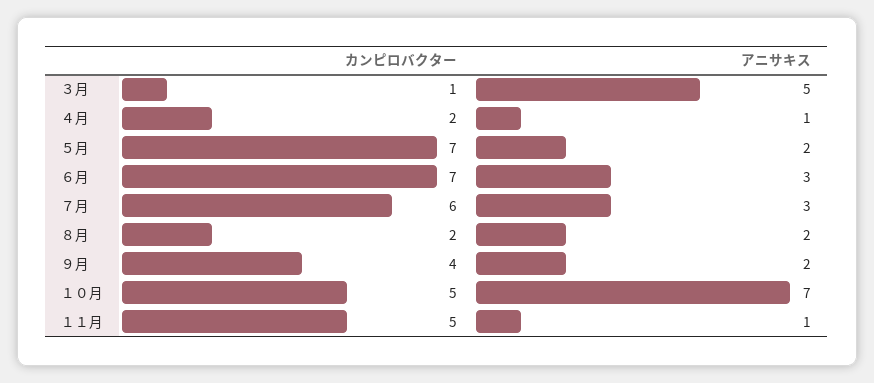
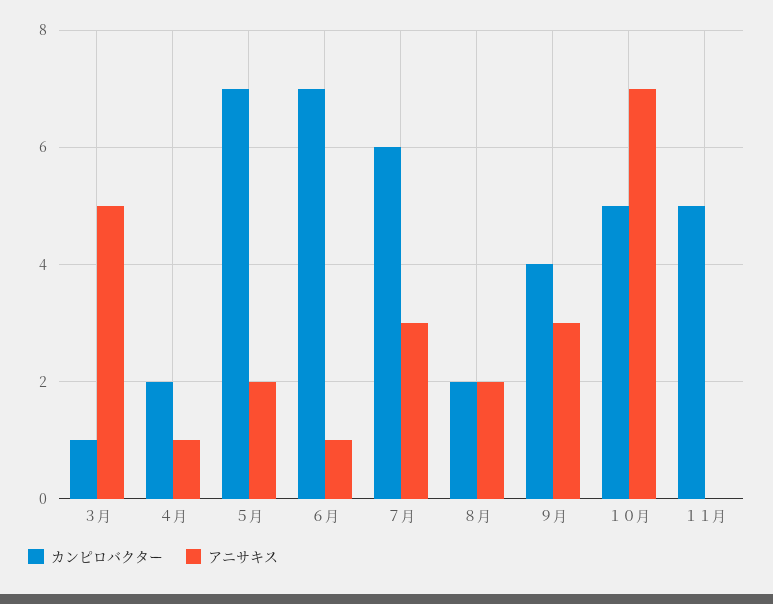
  {
    "カンピロバクター": {
      "３月": 1,
      "４月": 2,
      "５月": 7,
      "６月": 7,
      "７月": 6,
      "８月": 2,
      "９月": 4,
      "１０月": 5,
      "１１月": 5
    },
    "アニサキス": {
      "３月": 5,
      "４月": 1,
      "５月": 2,
-     "６月": 3,
+     "６月": 1,
      "７月": 3,
      "８月": 2,
-     "９月": 2,
+     "９月": 3,
      "１０月": 7,
-     "１１月": 1
+     "１１月": 0
    }
  }

